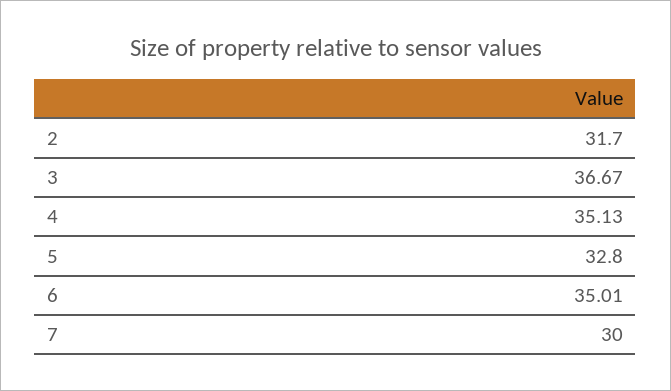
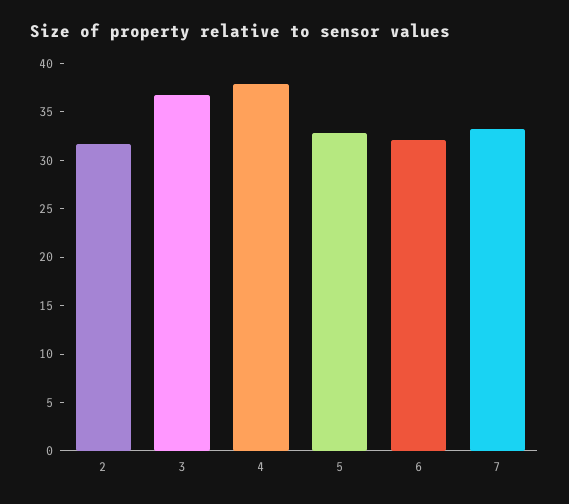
  {
    "2": 31.7,
    "3": 36.67,
-   "4": 35.13,
+   "4": 38,
    "5": 32.8,
-   "6": 35.01,
+   "6": 32,
-   "7": 30
+   "7": 33
  }

